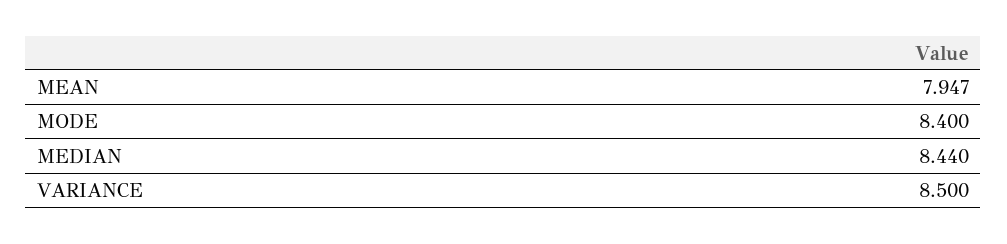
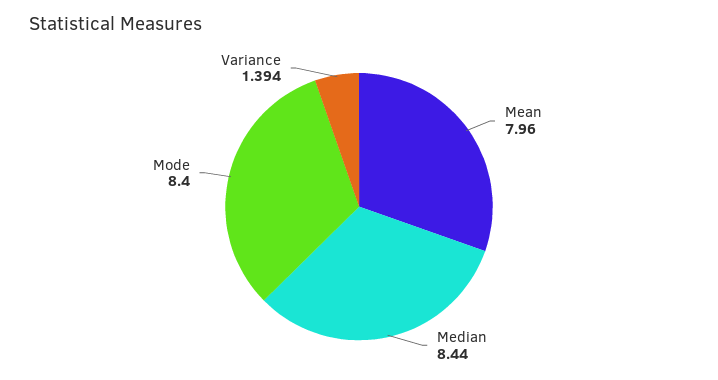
  {
-   "MEAN": 7.947,
+   "MEAN": 7.96,
    "MODE": 8.4,
    "MEDIAN": 8.44,
-   "VARIANCE": 8.5
+   "VARIANCE": 1.394
  }

